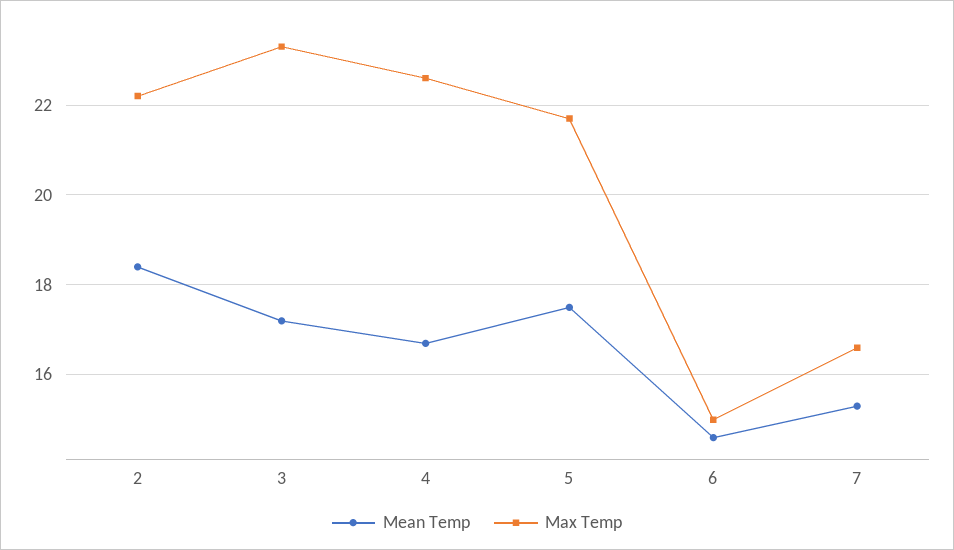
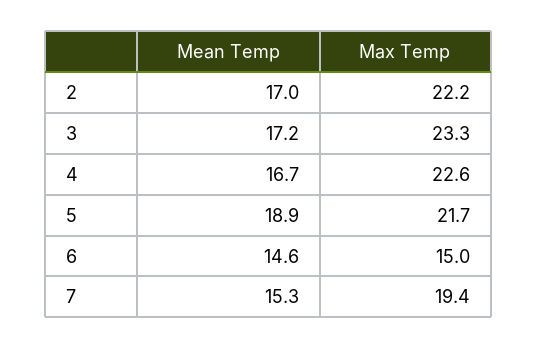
  {
    "Mean Temp": {
-     "2": 18.5,
+     "2": 17,
      "3": 17.2,
      "4": 16.7,
-     "5": 17.5,
+     "5": 18.9,
      "6": 14.6,
      "7": 15.3
    },
    "Max Temp": {
      "2": 22.2,
      "3": 23.3,
      "4": 22.6,
      "5": 21.7,
      "6": 15,
-     "7": 16.5
+     "7": 19.4
    }
  }

